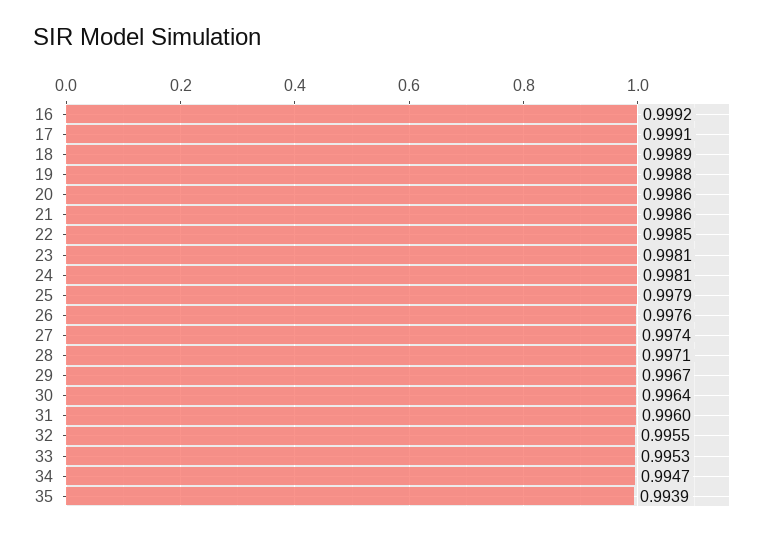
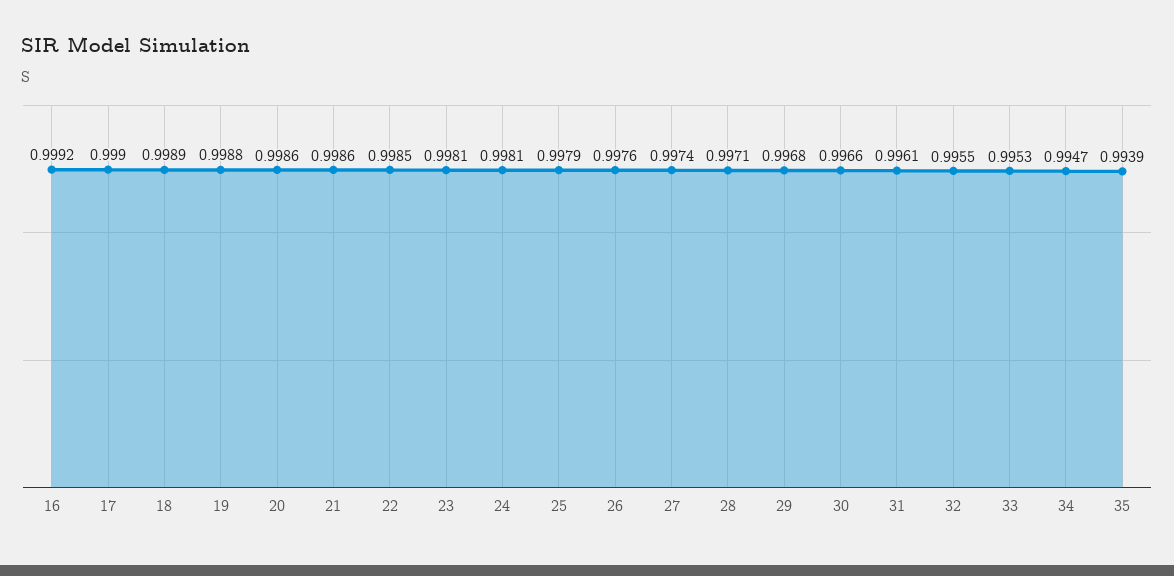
  {
    "16": 0.9992,
-   "17": 0.9991,
+   "17": 0.999,
    "18": 0.9989,
    "19": 0.9988,
    "20": 0.9986,
    "21": 0.9986,
    "22": 0.9985,
    "23": 0.9981,
    "24": 0.9981,
    "25": 0.9979,
    "26": 0.9976,
    "27": 0.9974,
    "28": 0.9971,
-   "29": 0.9967,
+   "29": 0.9968,
-   "30": 0.9964,
+   "30": 0.9966,
-   "31": 0.996,
+   "31": 0.9961,
    "32": 0.9955,
    "33": 0.9953,
    "34": 0.9947,
    "35": 0.9939
  }

